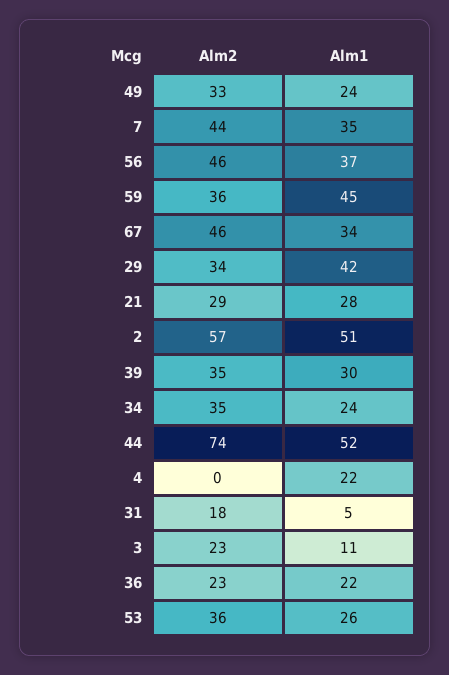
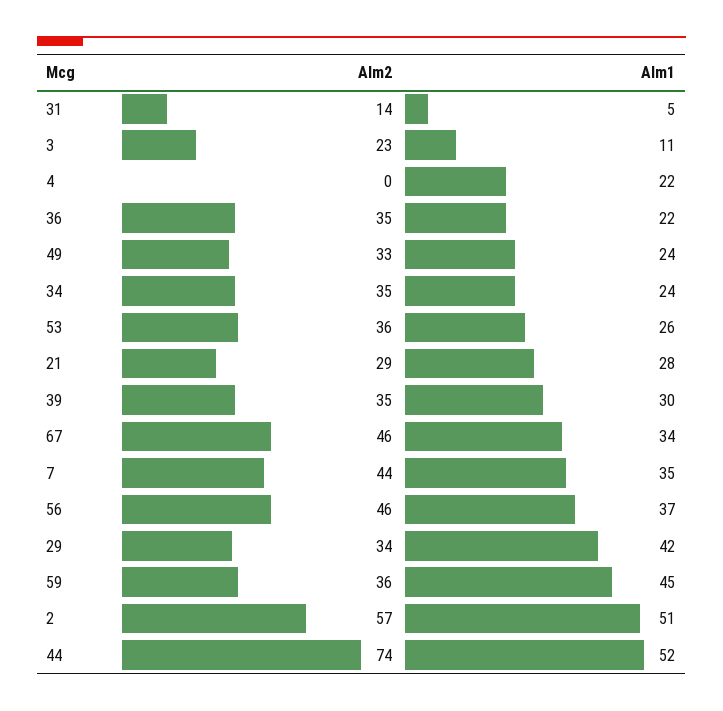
  {
    "Alm2": {
      "49": 33,
      "7": 44,
      "56": 46,
      "59": 36,
      "67": 46,
      "29": 34,
      "21": 29,
      "2": 57,
      "39": 35,
      "34": 35,
      "44": 74,
      "4": 0,
-     "31": 18,
+     "31": 14,
      "3": 23,
-     "36": 23,
+     "36": 35,
      "53": 36
    },
    "Alm1": {
      "49": 24,
      "7": 35,
      "56": 37,
      "59": 45,
      "67": 34,
      "29": 42,
      "21": 28,
      "2": 51,
      "39": 30,
      "34": 24,
      "44": 52,
      "4": 22,
      "31": 5,
      "3": 11,
      "36": 22,
      "53": 26
    }
  }

